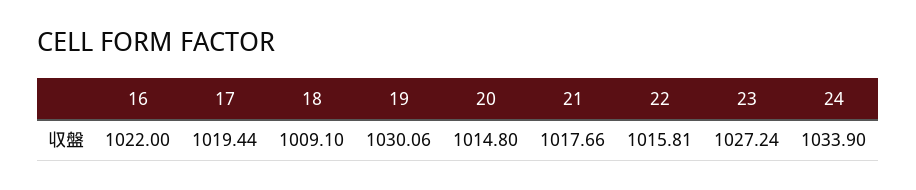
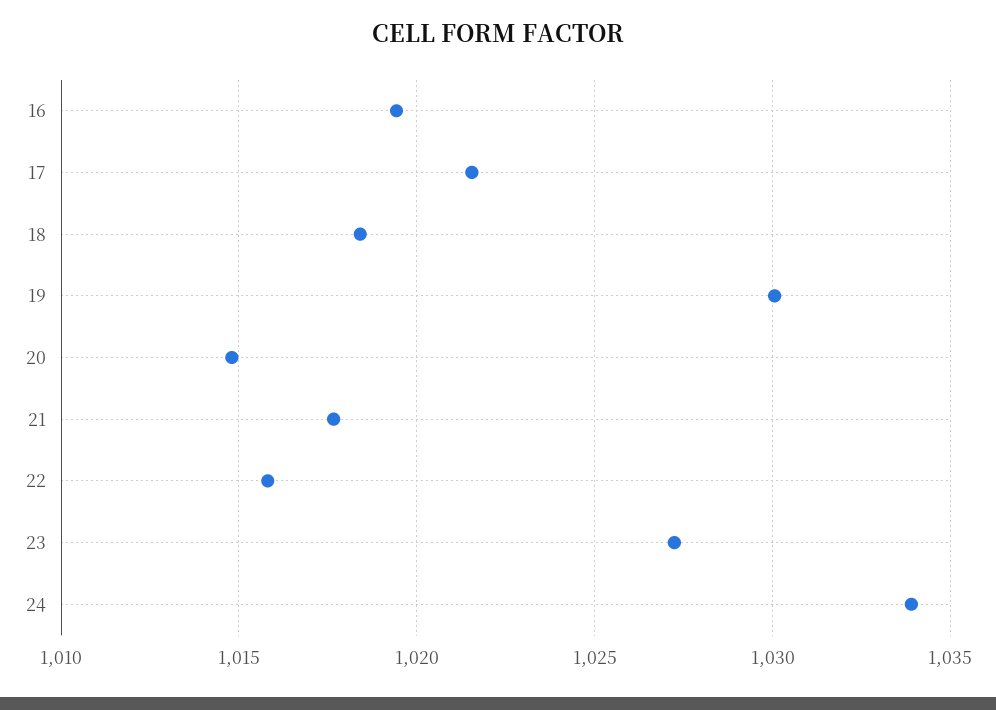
  {
-   "16": 1022,
+   "16": 1019.5,
-   "17": 1019.44,
+   "17": 1021.5,
-   "18": 1009.1,
+   "18": 1018.5,
    "19": 1030.06,
    "20": 1014.8,
    "21": 1017.66,
    "22": 1015.81,
    "23": 1027.24,
    "24": 1033.9
  }

